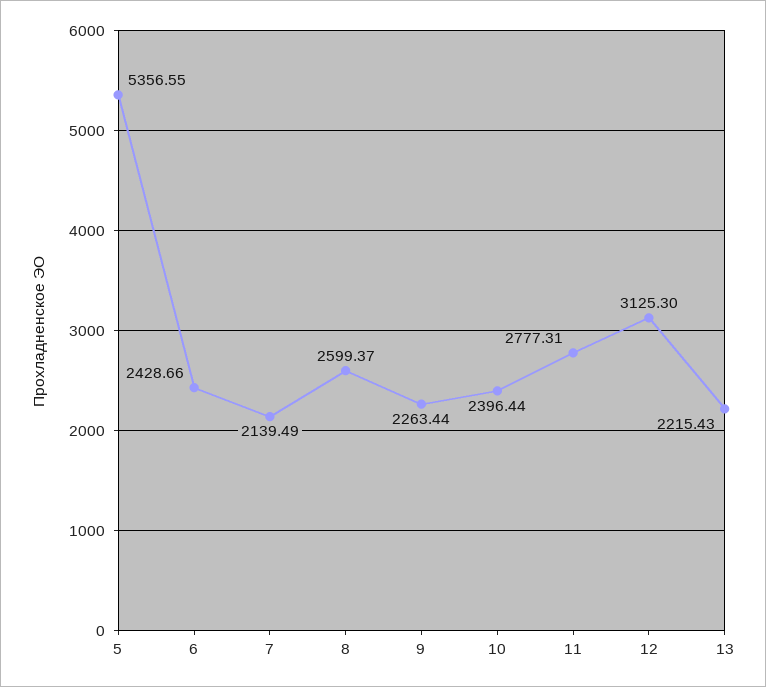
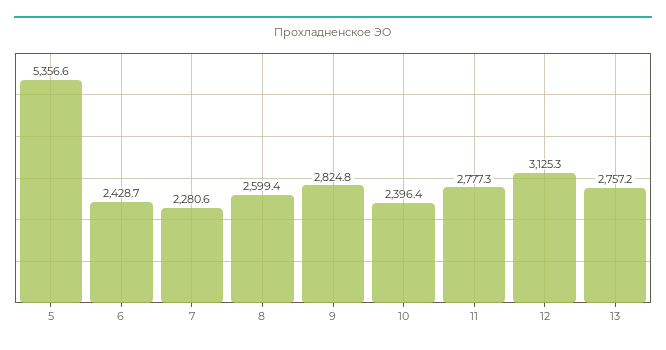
  {
    "5": 5356.55,
    "6": 2428.66,
-   "7": 2139.49,
+   "7": 2280.6,
    "8": 2599.37,
-   "9": 2263.44,
+   "9": 2824.8,
    "10": 2396.44,
    "11": 2777.31,
    "12": 3125.3,
-   "13": 2215.43
+   "13": 2757.2
  }

